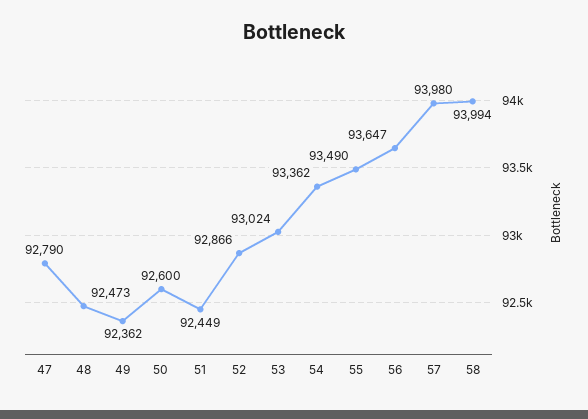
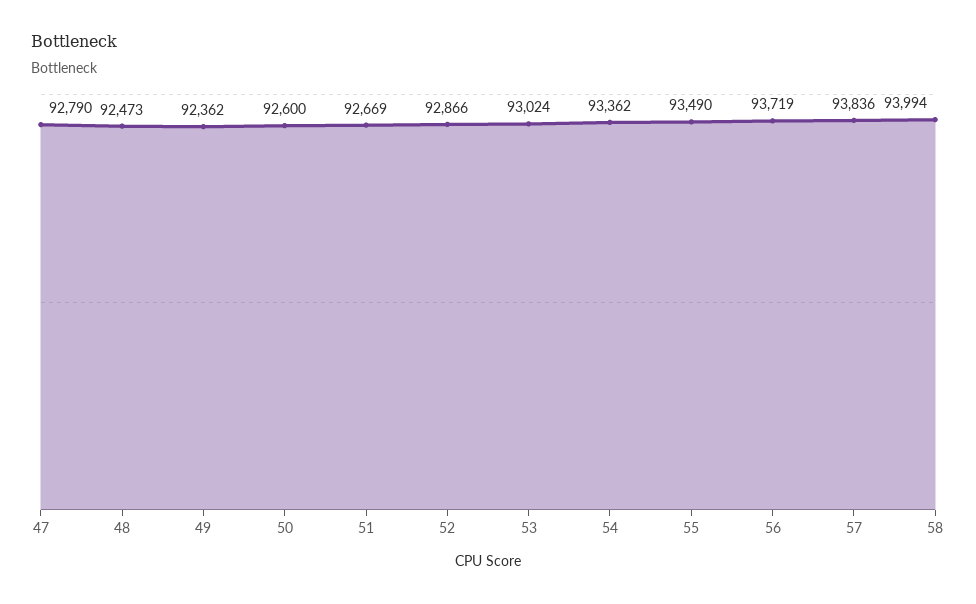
  {
    "47": 92790,
    "48": 92473,
    "49": 92362,
    "50": 92600,
-   "51": 92449,
+   "51": 92669,
    "52": 92866,
    "53": 93024,
    "54": 93362,
    "55": 93490,
-   "56": 93647,
+   "56": 93719,
-   "57": 93980,
+   "57": 93836,
    "58": 93994
  }

